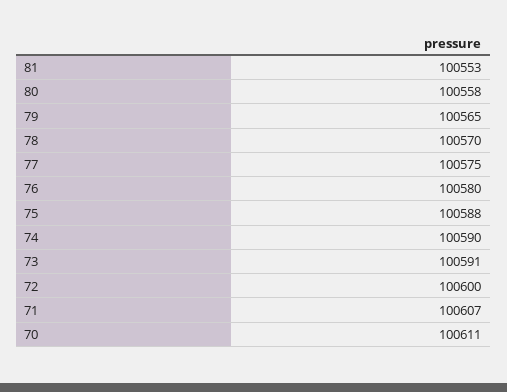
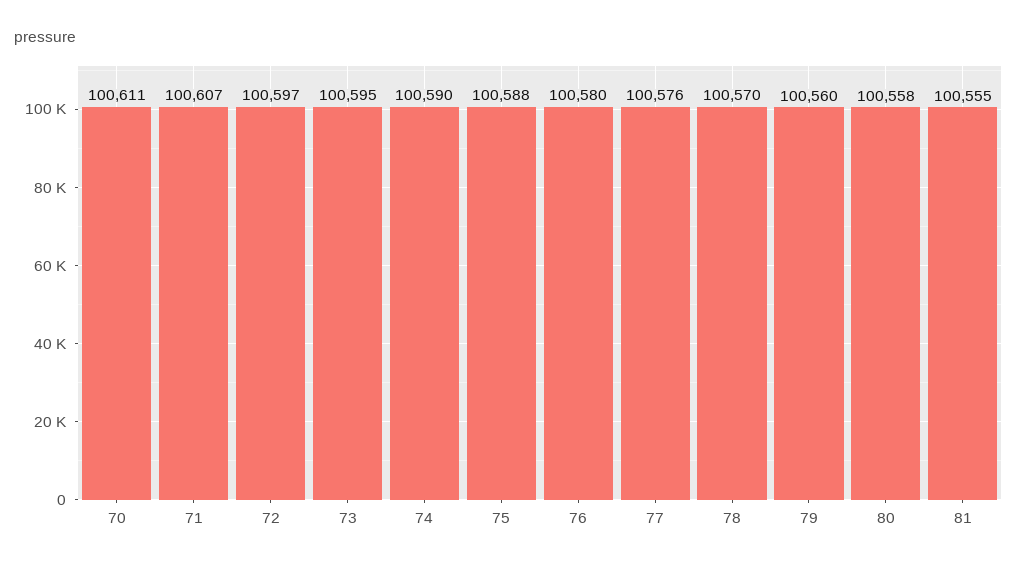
  {
-   "81": 100553,
+   "81": 100555,
    "80": 100558,
-   "79": 100565,
+   "79": 100560,
    "78": 100570,
-   "77": 100575,
+   "77": 100576,
    "76": 100580,
    "75": 100588,
    "74": 100590,
-   "73": 100591,
+   "73": 100595,
-   "72": 100600,
+   "72": 100597,
    "71": 100607,
    "70": 100611
  }

